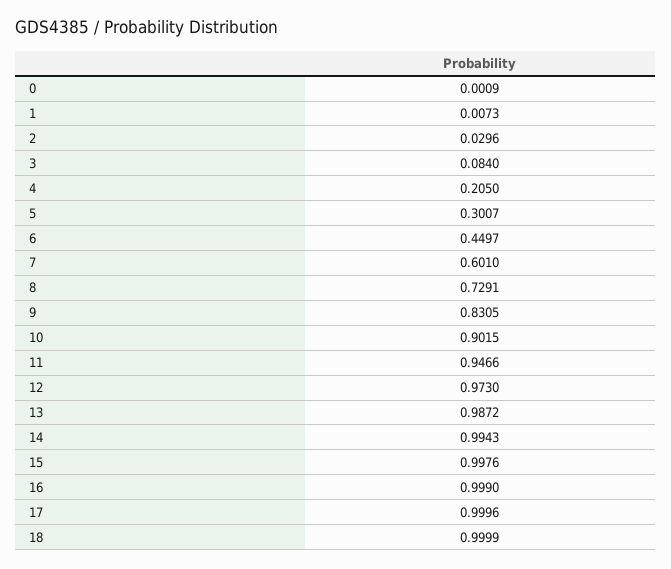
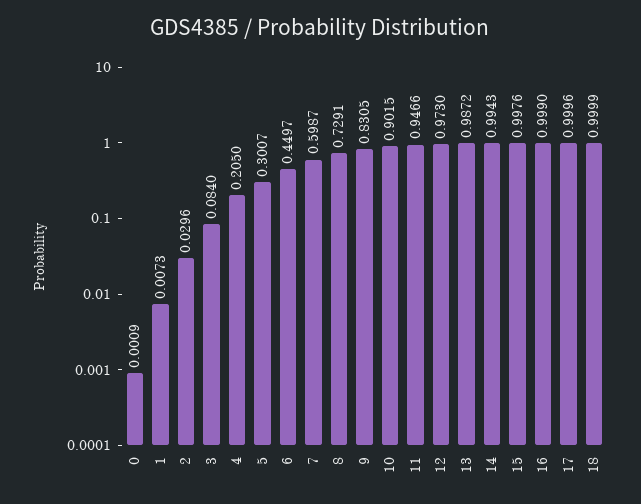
  {
    "0": 0.0009,
    "1": 0.0073,
    "2": 0.0296,
    "3": 0.084,
    "4": 0.205,
    "5": 0.3007,
    "6": 0.4497,
-   "7": 0.601,
+   "7": 0.5987,
    "8": 0.7291,
    "9": 0.8305,
    "10": 0.9015,
    "11": 0.9466,
    "12": 0.973,
    "13": 0.9872,
    "14": 0.9943,
    "15": 0.9976,
    "16": 0.999,
    "17": 0.9996,
    "18": 0.9999
  }

